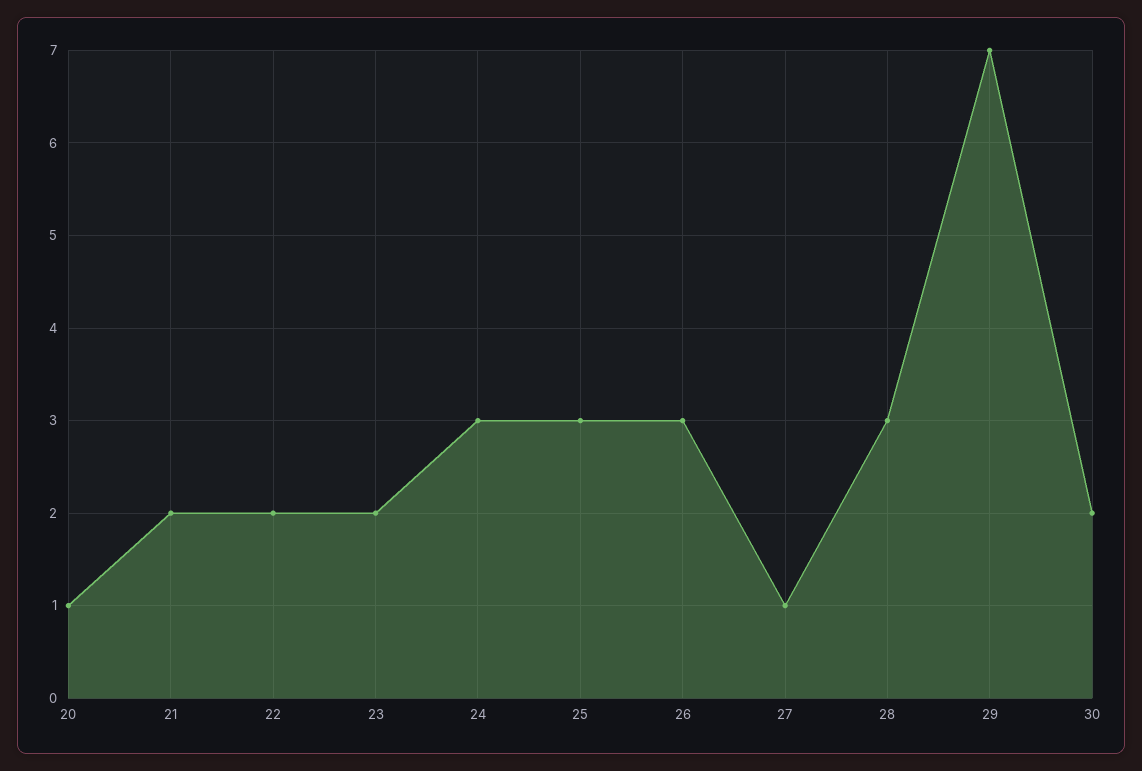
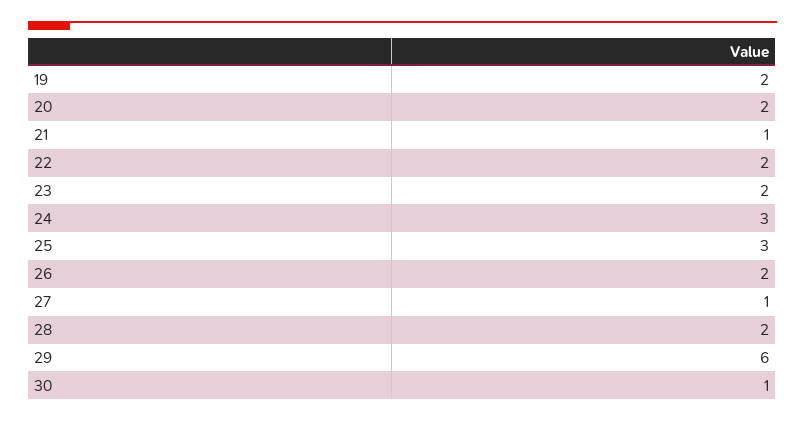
  {
-   "20": 1,
+   "20": 2,
-   "21": 2,
+   "21": 1,
    "22": 2,
    "23": 2,
    "24": 3,
    "25": 3,
-   "26": 3,
+   "26": 2,
    "27": 1,
-   "28": 3,
+   "28": 2,
-   "29": 7,
+   "29": 6,
-   "30": 2
+   "30": 1,
+   "19": 2
  }

